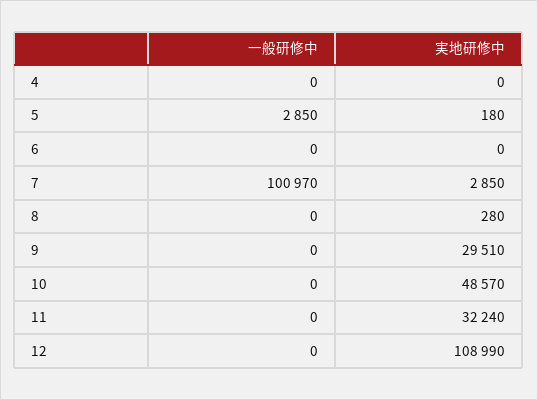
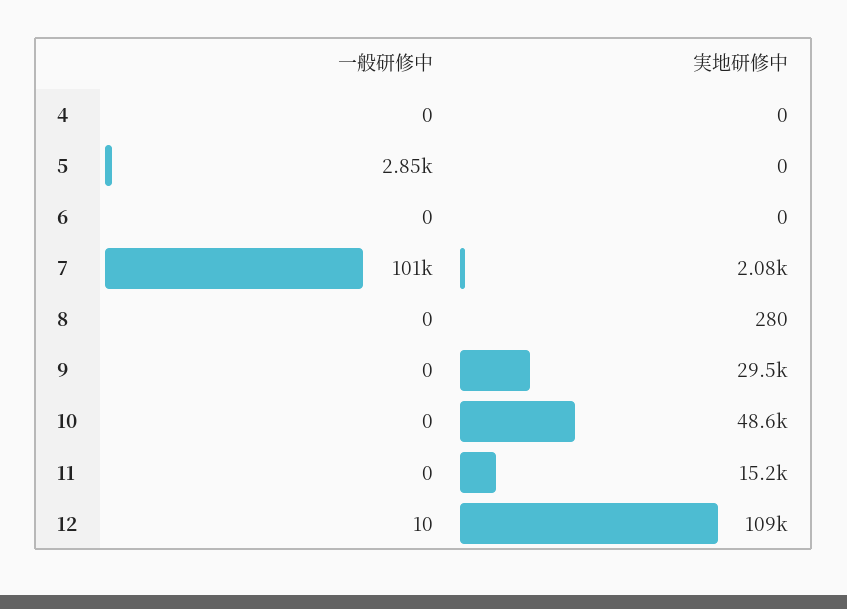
  {
    "一般研修中": {
      "4": 0,
      "5": 2850,
      "6": 0,
      "7": 100970,
      "8": 0,
      "9": 0,
      "10": 0,
      "11": 0,
-     "12": 0
+     "12": 10
    },
    "実地研修中": {
      "4": 0,
-     "5": 180,
+     "5": 0,
      "6": 0,
-     "7": 2850,
+     "7": 2080,
      "8": 280,
      "9": 29510,
      "10": 48570,
-     "11": 32240,
+     "11": 15200,
      "12": 108990
    }
  }

